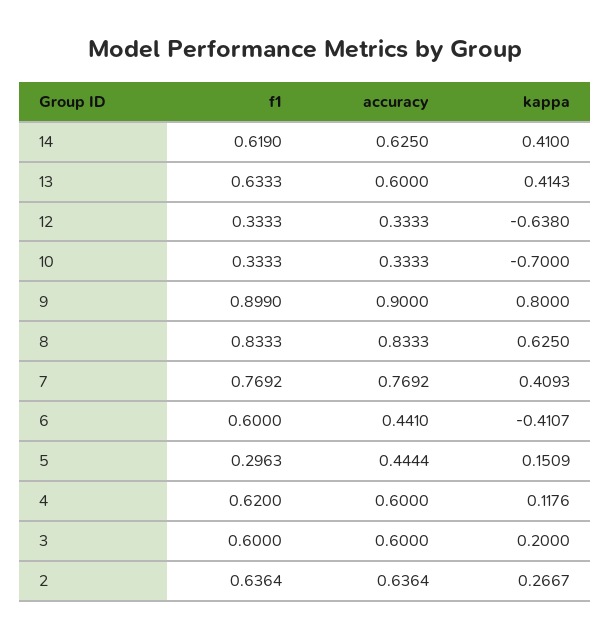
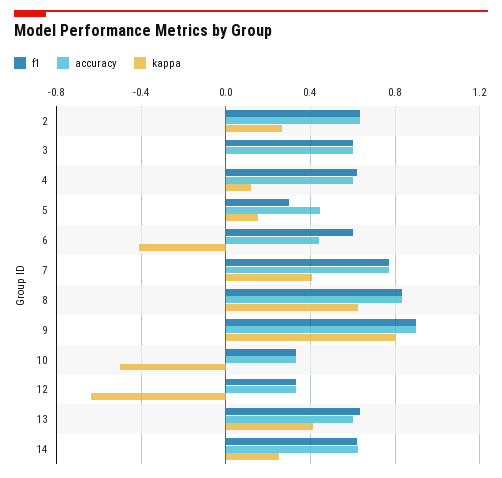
  {
    "f1": {
      "14": 0.619,
      "13": 0.6333,
      "12": 0.3333,
      "10": 0.3333,
      "9": 0.899,
      "8": 0.8333,
      "7": 0.7692,
      "6": 0.6,
      "5": 0.2963,
      "4": 0.62,
      "3": 0.6,
      "2": 0.6364
    },
    "accuracy": {
      "14": 0.625,
      "13": 0.6,
      "12": 0.3333,
      "10": 0.3333,
      "9": 0.9,
      "8": 0.8333,
      "7": 0.7692,
      "6": 0.441,
      "5": 0.4444,
      "4": 0.6,
      "3": 0.6,
      "2": 0.6364
    },
    "kappa": {
-     "14": 0.41,
+     "14": 0.25,
      "13": 0.4143,
      "12": -0.638,
-     "10": -0.7,
+     "10": -0.5,
      "9": 0.8,
      "8": 0.625,
      "7": 0.4093,
      "6": -0.4107,
      "5": 0.1509,
      "4": 0.1176,
-     "3": 0.2,
+     "3": 0,
      "2": 0.2667
    }
  }

